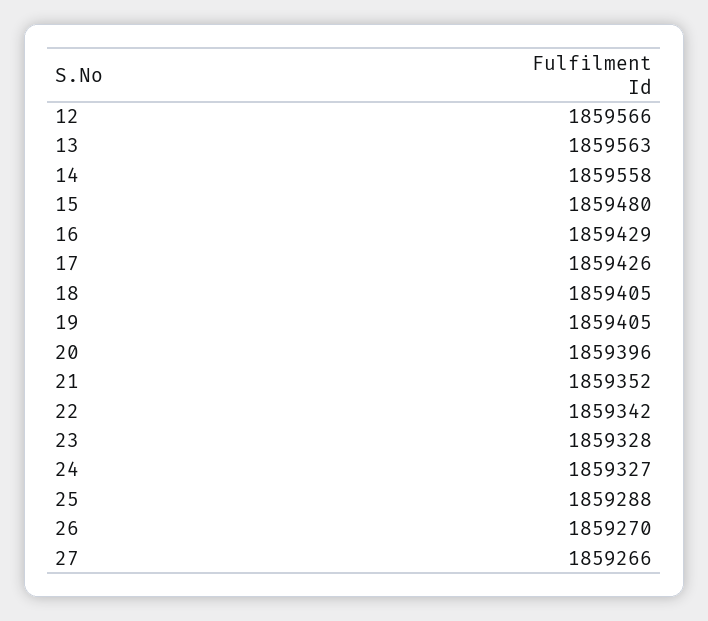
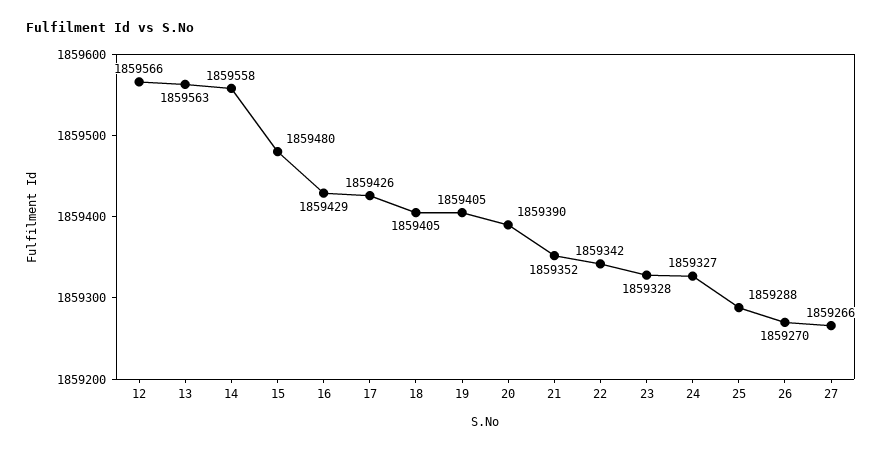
  {
    "12": 1859566,
    "13": 1859563,
    "14": 1859558,
    "15": 1859480,
    "16": 1859429,
    "17": 1859426,
    "18": 1859405,
    "19": 1859405,
-   "20": 1859396,
+   "20": 1859390,
    "21": 1859352,
    "22": 1859342,
    "23": 1859328,
    "24": 1859327,
    "25": 1859288,
    "26": 1859270,
    "27": 1859266
  }

